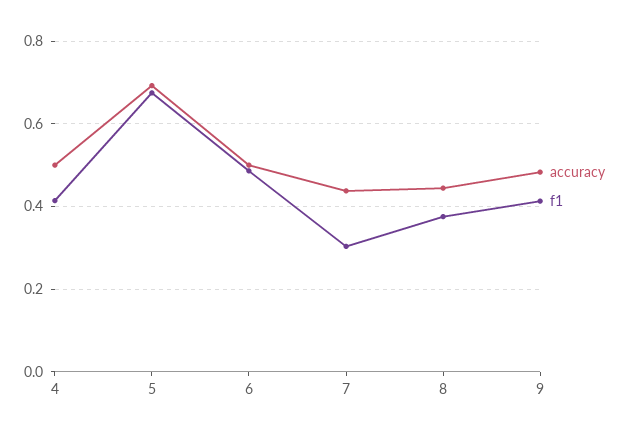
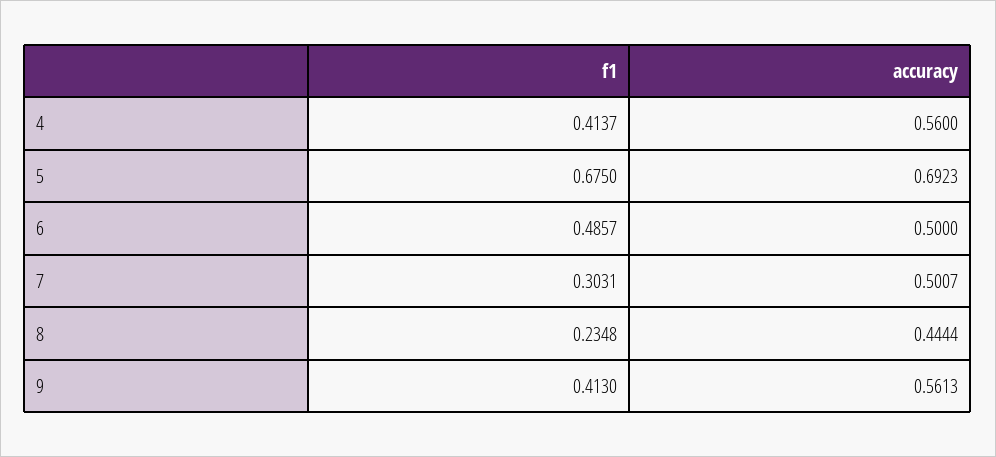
  {
    "accuracy": {
-     "4": 0.5,
+     "4": 0.56,
      "5": 0.6923,
      "6": 0.5,
-     "7": 0.44,
+     "7": 0.5007,
      "8": 0.4444,
-     "9": 0.48
+     "9": 0.5613
    },
    "f1": {
      "4": 0.4137,
      "5": 0.675,
      "6": 0.4857,
      "7": 0.3031,
-     "8": 0.38,
+     "8": 0.2348,
      "9": 0.413
    }
  }

